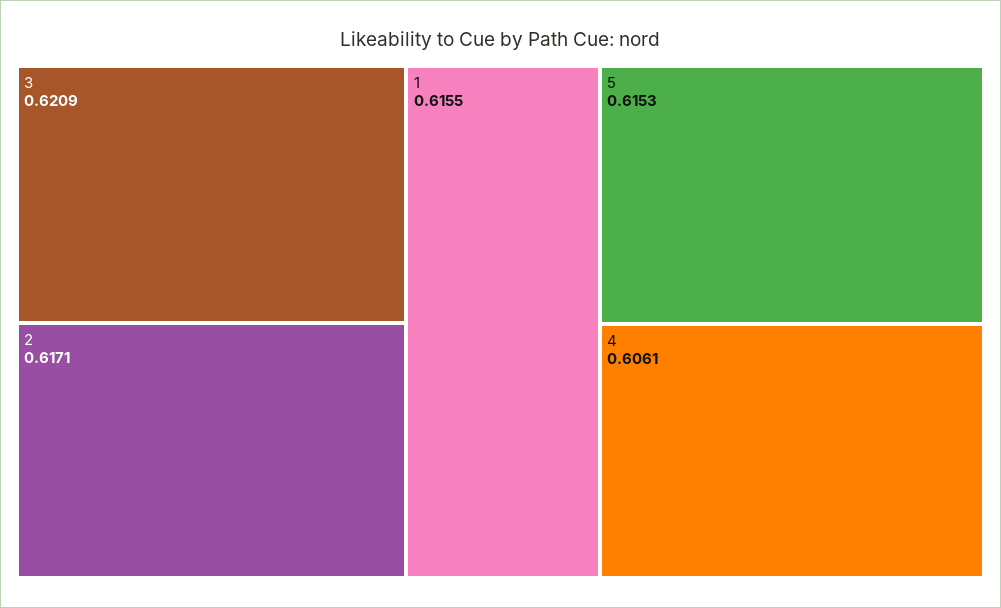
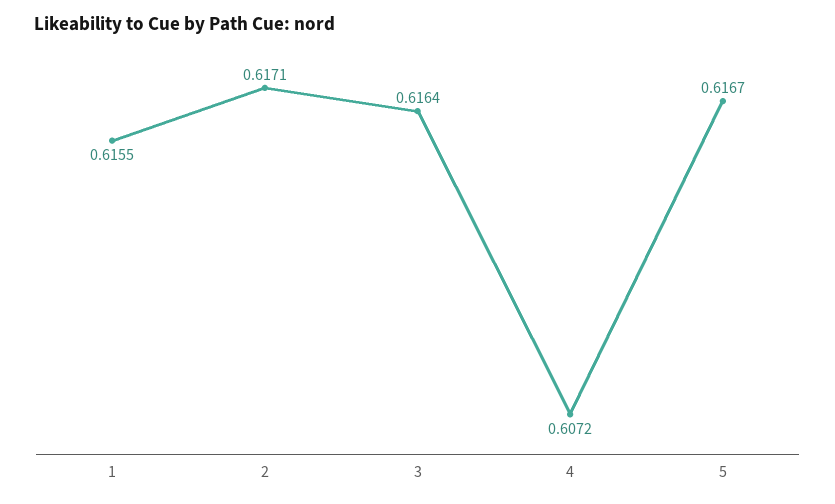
  {
-   "3": 0.6209,
+   "3": 0.6164,
    "2": 0.6171,
    "1": 0.6155,
-   "5": 0.6153,
+   "5": 0.6167,
-   "4": 0.6061
+   "4": 0.6072
  }

